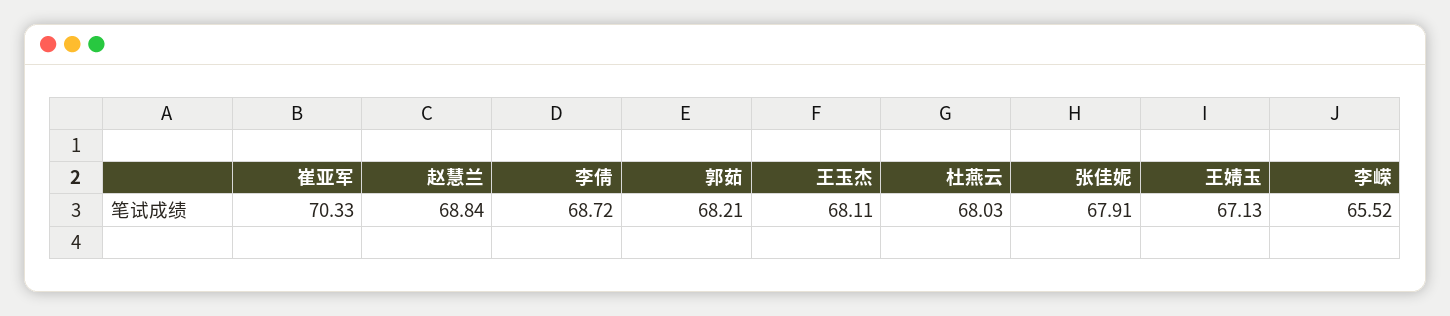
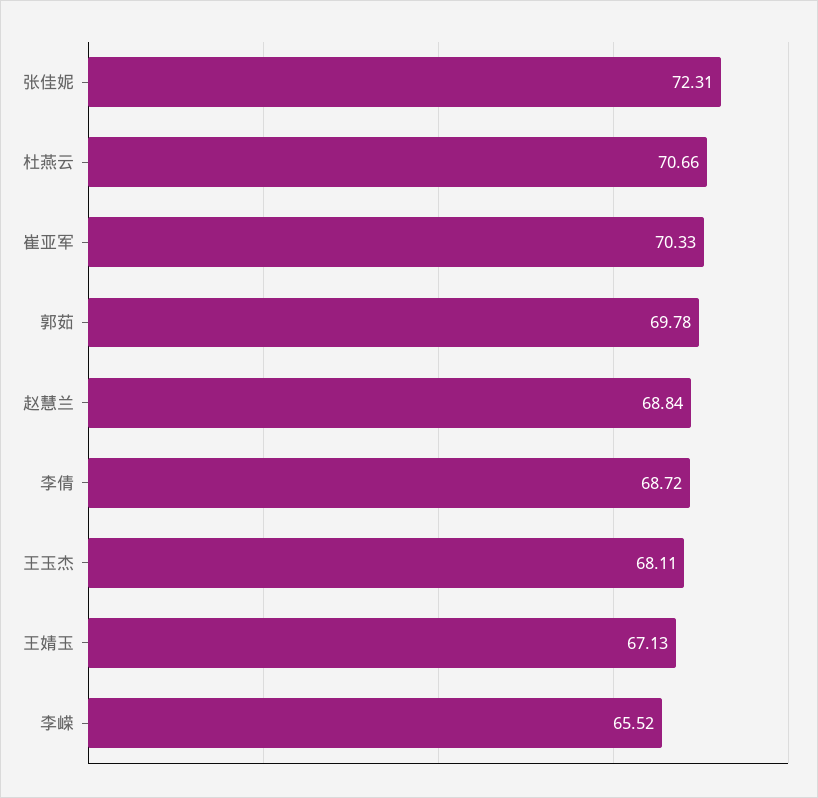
  {
    "崔亚军": 70.33,
    "赵慧兰": 68.84,
    "李倩": 68.72,
-   "郭茹": 68.21,
+   "郭茹": 69.78,
    "王玉杰": 68.11,
-   "杜燕云": 68.03,
+   "杜燕云": 70.66,
-   "张佳妮": 67.91,
+   "张佳妮": 72.31,
    "王婧玉": 67.13,
    "李嵘": 65.52
  }

